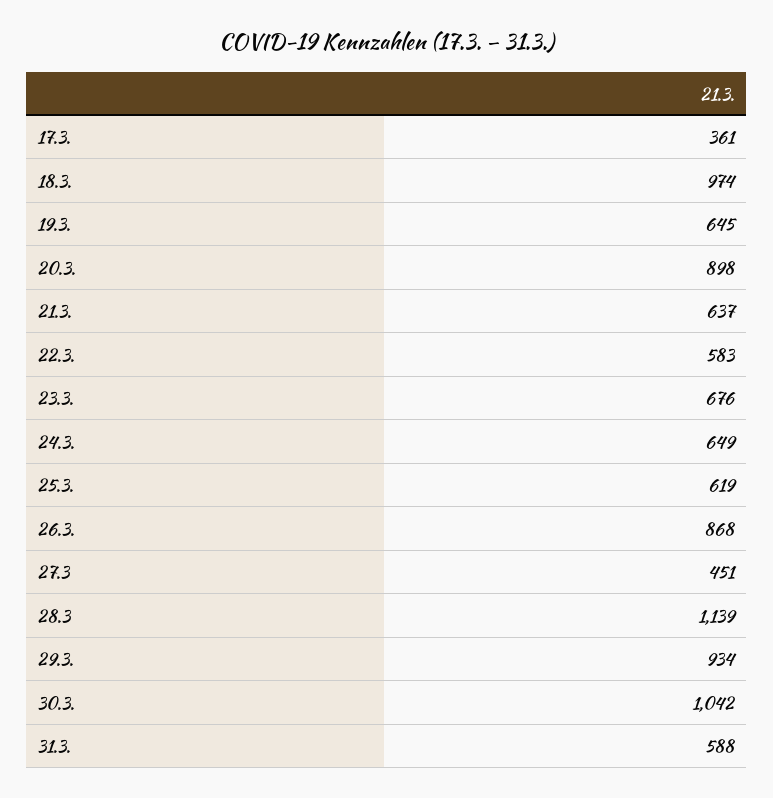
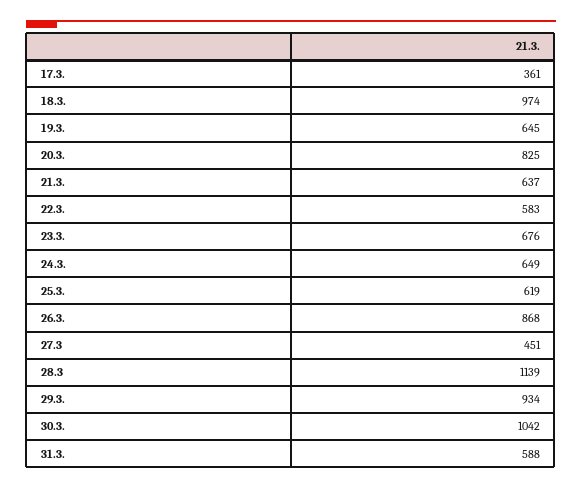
  {
    "17.3.": 361,
    "18.3.": 974,
    "19.3.": 645,
-   "20.3.": 898,
+   "20.3.": 825,
    "21.3.": 637,
    "22.3.": 583,
    "23.3.": 676,
    "24.3.": 649,
    "25.3.": 619,
    "26.3.": 868,
    "27.3": 451,
    "28.3": 1139,
    "29.3.": 934,
    "30.3.": 1042,
    "31.3.": 588
  }

